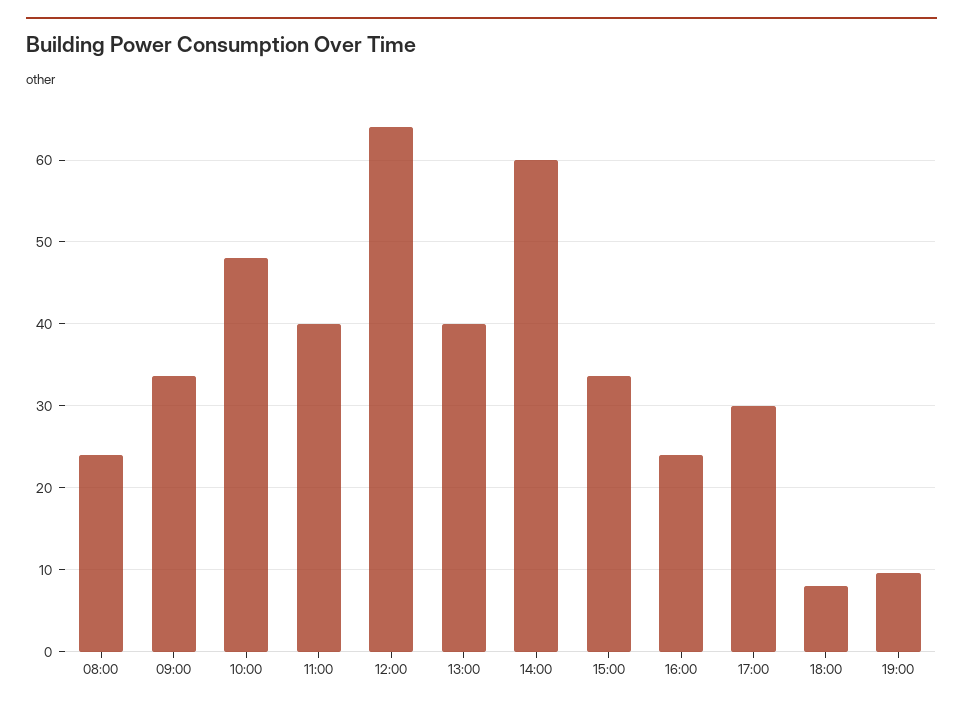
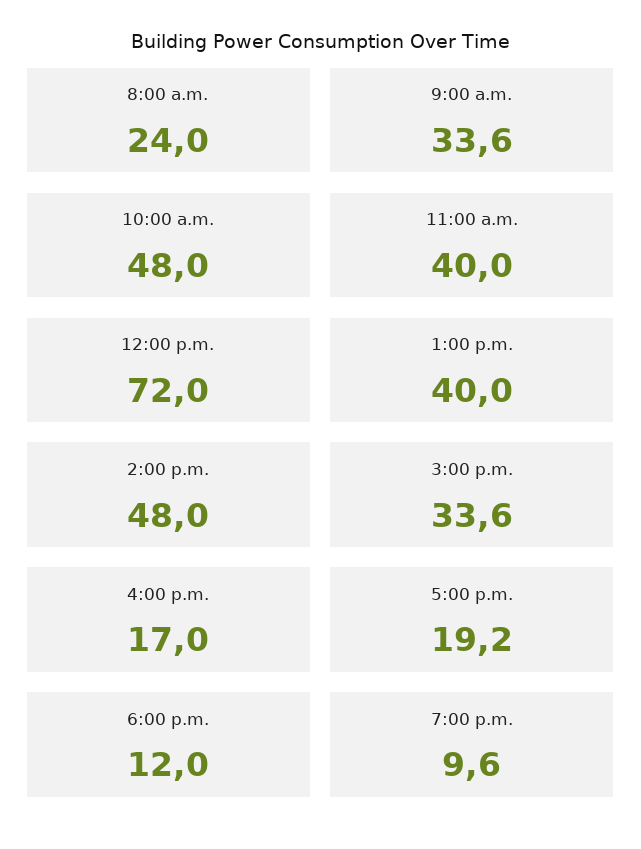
  {
    "08:00": 24,
    "09:00": 33.6,
    "10:00": 48,
    "11:00": 40,
-   "12:00": 64,
+   "12:00": 72,
    "13:00": 40,
-   "14:00": 60,
+   "14:00": 48,
    "15:00": 33.6,
-   "16:00": 24,
+   "16:00": 17,
-   "17:00": 30,
+   "17:00": 19.2,
-   "18:00": 8,
+   "18:00": 12,
    "19:00": 9.6
  }

